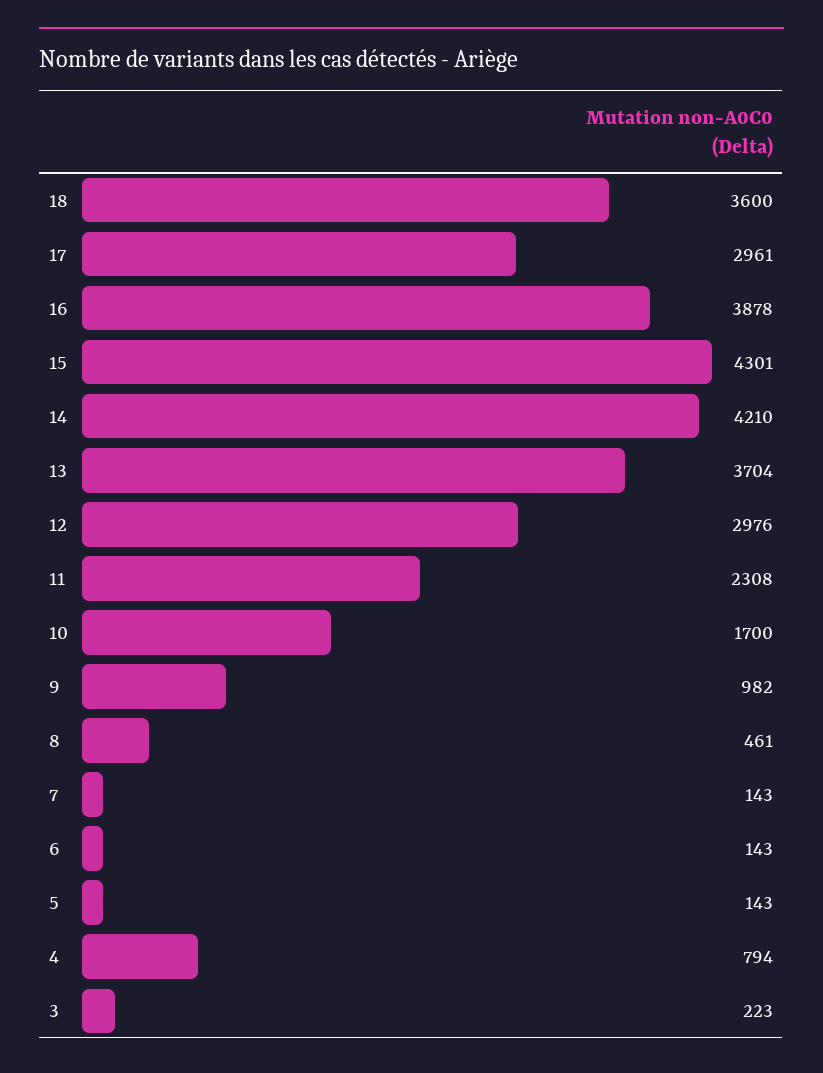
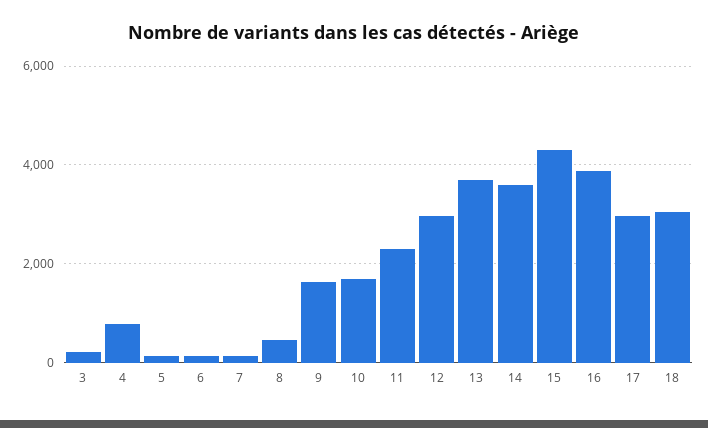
  {
-   "18": 3600,
+   "18": 3000,
    "17": 2961,
    "16": 3878,
    "15": 4301,
-   "14": 4210,
+   "14": 3600,
    "13": 3704,
    "12": 2976,
    "11": 2308,
    "10": 1700,
-   "9": 982,
+   "9": 1600,
    "8": 461,
    "7": 143,
    "6": 143,
    "5": 143,
    "4": 794,
    "3": 223
  }

